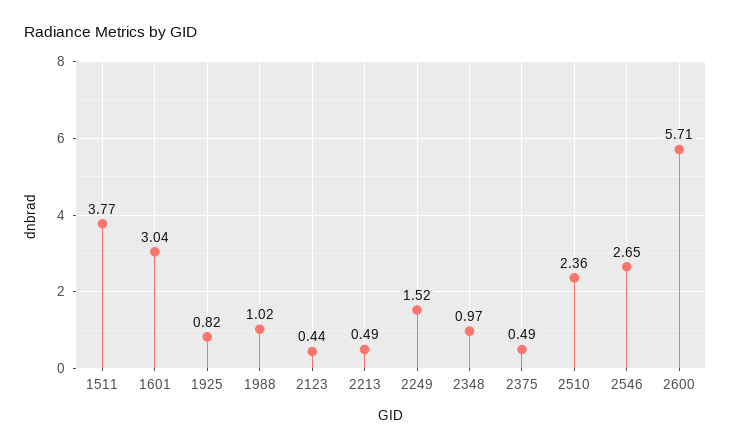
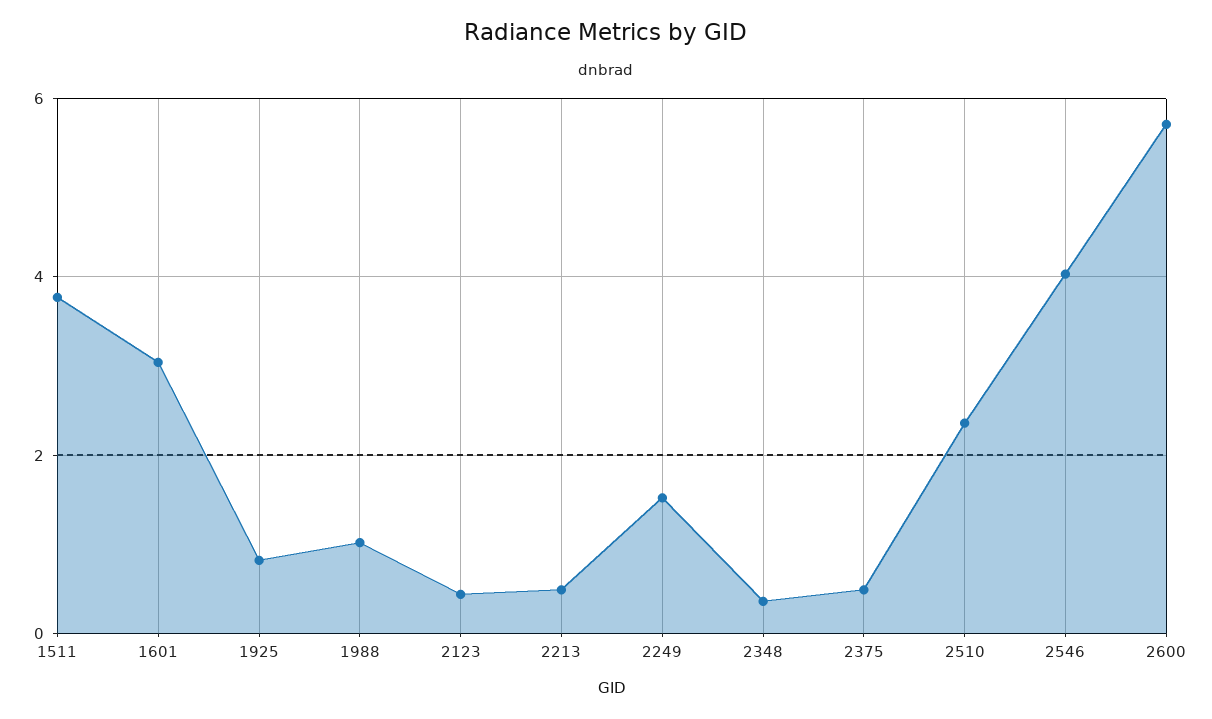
  {
    "1511": 3.77,
    "1601": 3.04,
    "1925": 0.82,
    "1988": 1.02,
    "2123": 0.44,
    "2213": 0.49,
    "2249": 1.52,
-   "2348": 0.97,
+   "2348": 0.4,
    "2375": 0.49,
    "2510": 2.36,
-   "2546": 2.65,
+   "2546": 4,
    "2600": 5.71
  }

